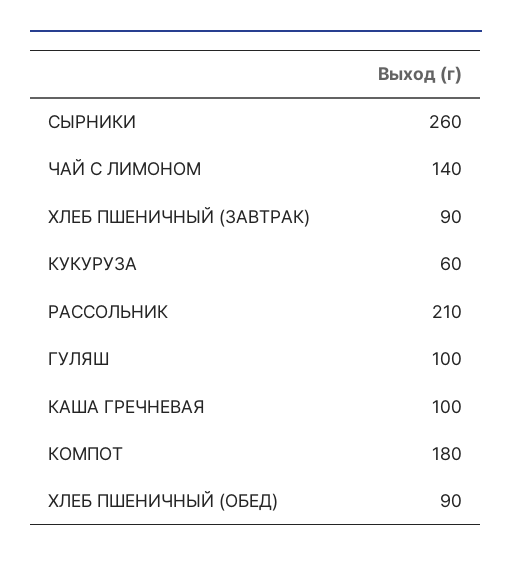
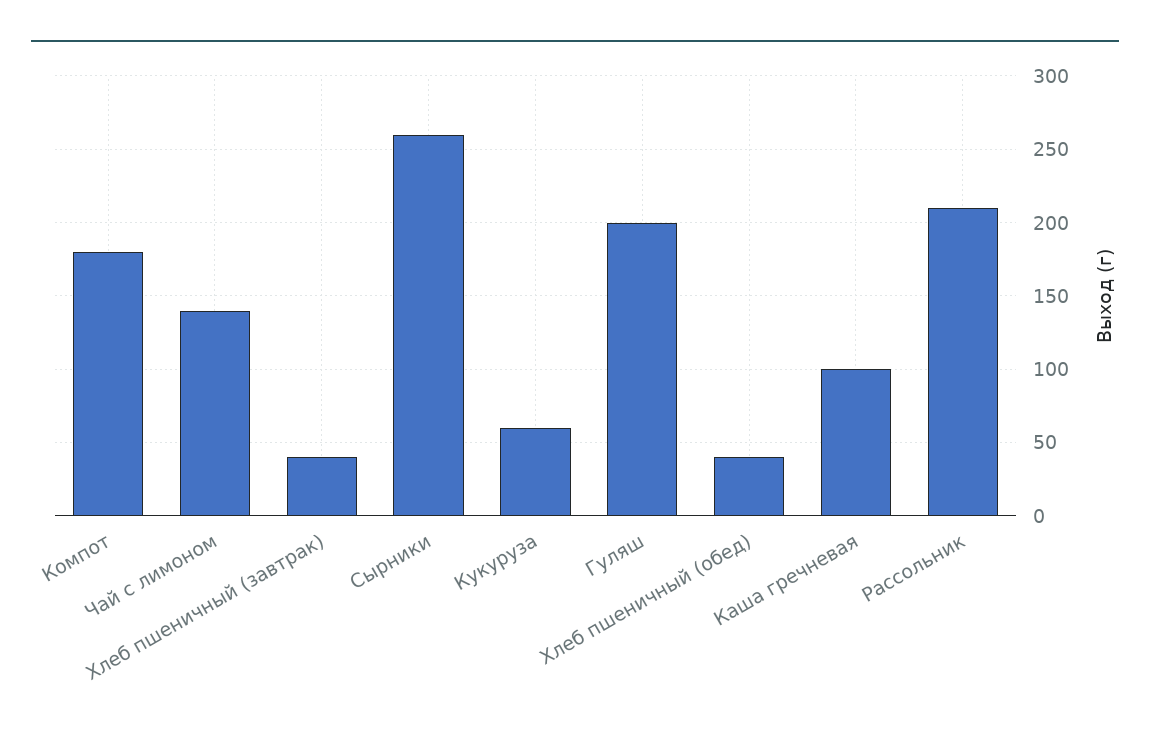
  {
    "СЫРНИКИ": 260,
    "ЧАЙ С ЛИМОНОМ": 140,
-   "ХЛЕБ ПШЕНИЧНЫЙ (ЗАВТРАК)": 90,
+   "ХЛЕБ ПШЕНИЧНЫЙ (ЗАВТРАК)": 40,
    "КУКУРУЗА": 60,
    "РАССОЛЬНИК": 210,
-   "ГУЛЯШ": 100,
+   "ГУЛЯШ": 200,
    "КАША ГРЕЧНЕВАЯ": 100,
    "КОМПОТ": 180,
-   "ХЛЕБ ПШЕНИЧНЫЙ (ОБЕД)": 90
+   "ХЛЕБ ПШЕНИЧНЫЙ (ОБЕД)": 40
  }

